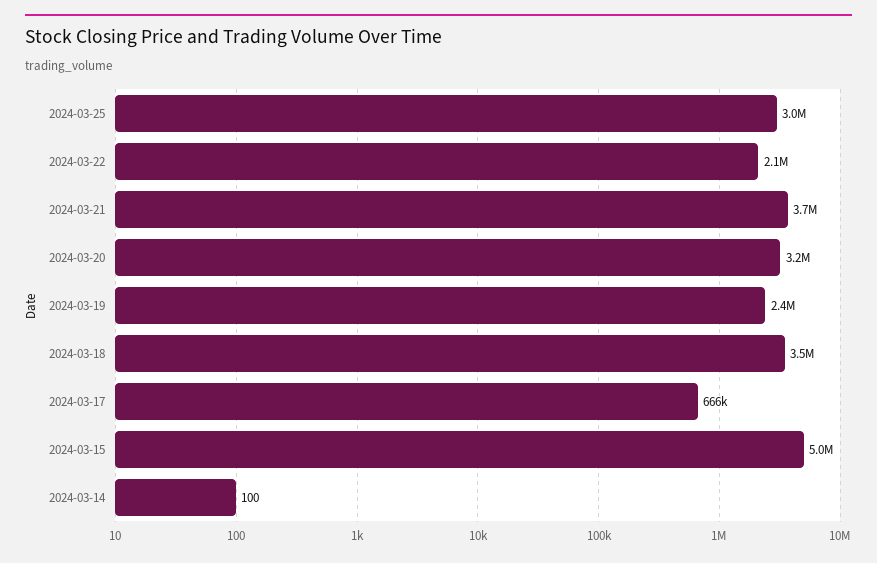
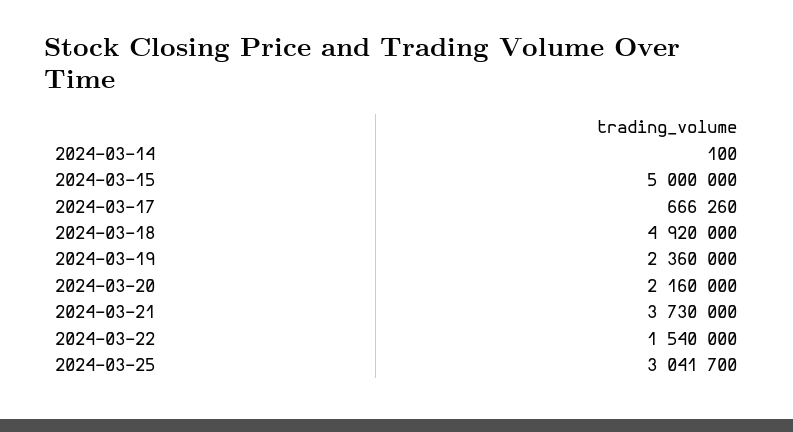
  {
    "2024-03-25": 3041700,
-   "2024-03-22": 2100000,
+   "2024-03-22": 1540000,
    "2024-03-21": 3730000,
-   "2024-03-20": 3200000,
+   "2024-03-20": 2160000,
    "2024-03-19": 2360000,
-   "2024-03-18": 3500000,
+   "2024-03-18": 4920000,
    "2024-03-17": 666260,
    "2024-03-15": 5000000,
    "2024-03-14": 100
  }

